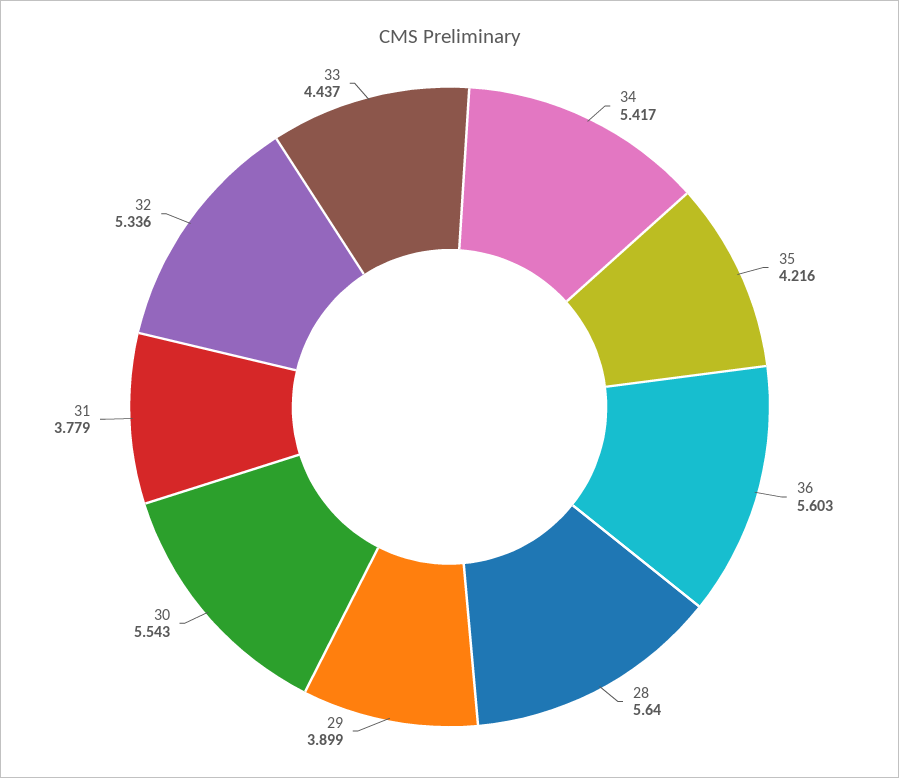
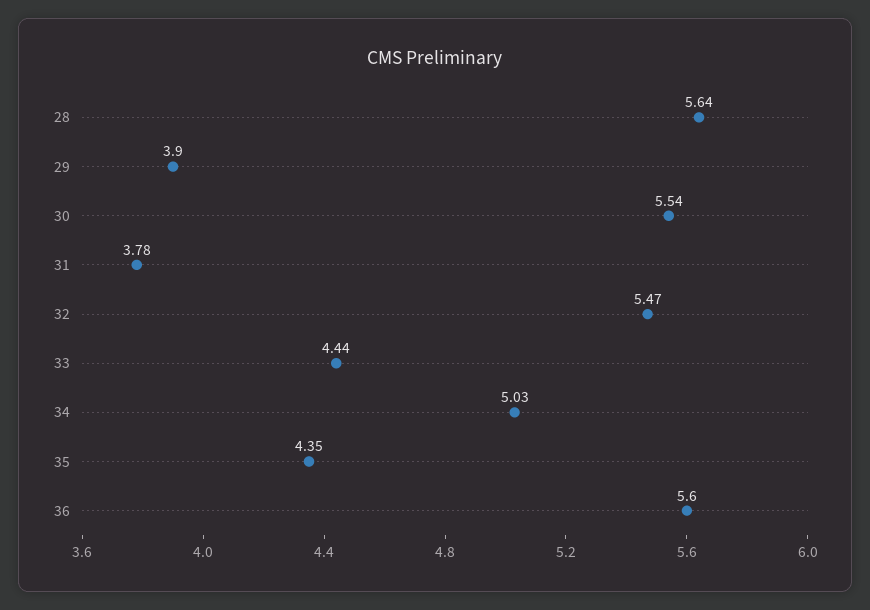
  {
-   "34": 5.417,
+   "34": 5.03,
-   "35": 4.216,
+   "35": 4.35,
    "36": 5.603,
    "28": 5.64,
    "29": 3.899,
    "30": 5.543,
    "31": 3.779,
-   "32": 5.336,
+   "32": 5.47,
    "33": 4.437
  }

